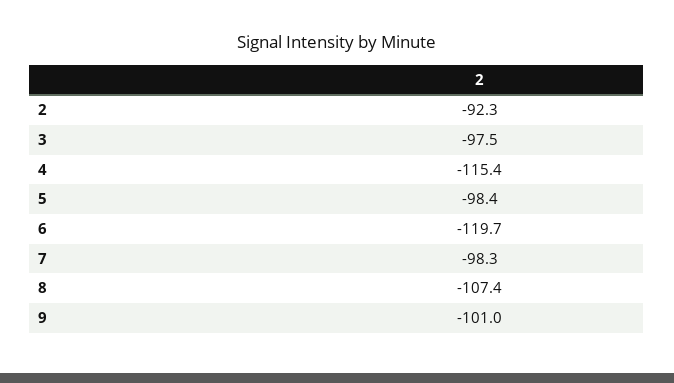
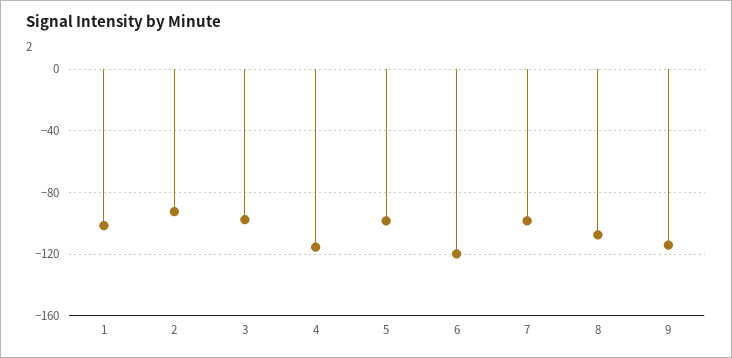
  {
    "2": -92.3,
    "3": -97.5,
    "4": -115.4,
    "5": -98.4,
    "6": -119.7,
    "7": -98.3,
    "8": -107.4,
-   "9": -101
+   "9": -115,
+   "1": -100
  }

